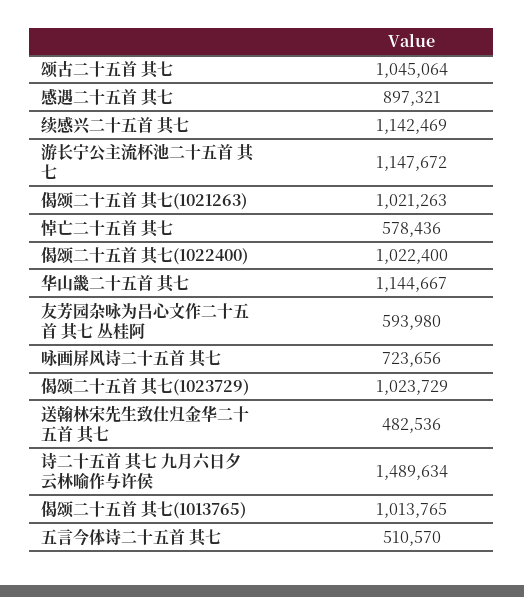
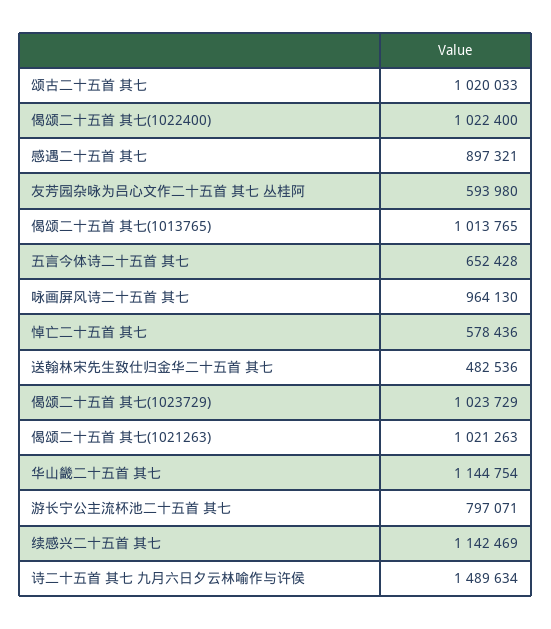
  {
-   "颂古二十五首 其七": 1045064,
+   "颂古二十五首 其七": 1020033,
    "感遇二十五首 其七": 897321,
    "续感兴二十五首 其七": 1142469,
-   "游长宁公主流杯池二十五首 其七": 1147672,
+   "游长宁公主流杯池二十五首 其七": 797071,
    "偈颂二十五首 其七(1021263)": 1021263,
    "悼亡二十五首 其七": 578436,
    "偈颂二十五首 其七(1022400)": 1022400,
-   "华山畿二十五首 其七": 1144667,
+   "华山畿二十五首 其七": 1144754,
    "友芳园杂咏为吕心文作二十五首 其七 丛桂阿": 593980,
-   "咏画屏风诗二十五首 其七": 723656,
+   "咏画屏风诗二十五首 其七": 964130,
    "偈颂二十五首 其七(1023729)": 1023729,
    "送翰林宋先生致仕归金华二十五首 其七": 482536,
    "诗二十五首 其七 九月六日夕云林喻作与许侯": 1489634,
    "偈颂二十五首 其七(1013765)": 1013765,
-   "五言今体诗二十五首 其七": 510570
+   "五言今体诗二十五首 其七": 652428
  }

